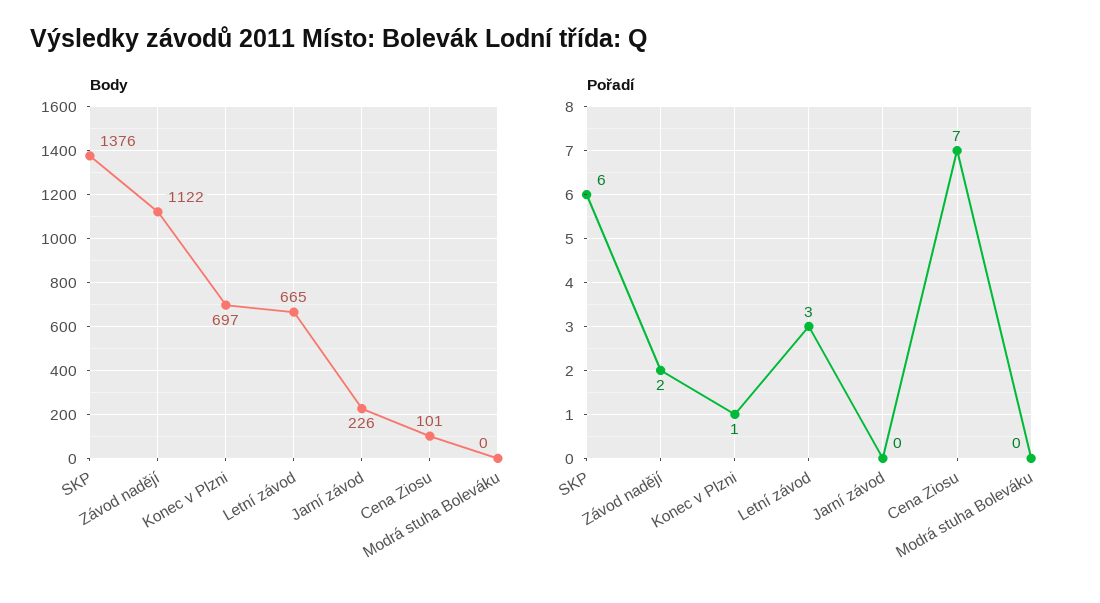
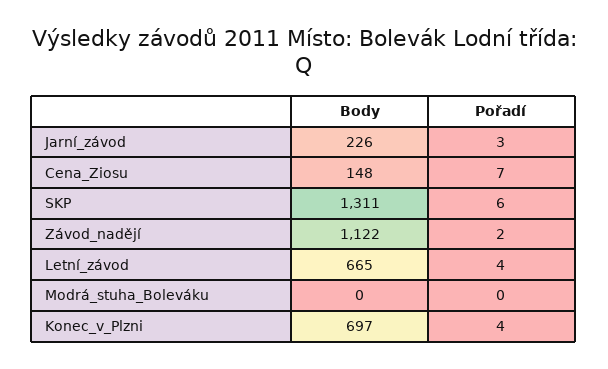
  {
    "Body": {
-     "SKP": 1376,
+     "SKP": 1311,
      "Závod nadějí": 1122,
      "Konec v Plzni": 697,
      "Letní závod": 665,
      "Jarní závod": 226,
-     "Cena Ziosu": 101,
+     "Cena Ziosu": 148,
      "Modrá stuha Boleváku": 0
    },
    "Pořadí": {
      "SKP": 6,
      "Závod nadějí": 2,
-     "Konec v Plzni": 1,
+     "Konec v Plzni": 4,
-     "Letní závod": 3,
+     "Letní závod": 4,
-     "Jarní závod": 0,
+     "Jarní závod": 3,
      "Cena Ziosu": 7,
      "Modrá stuha Boleváku": 0
    }
  }

